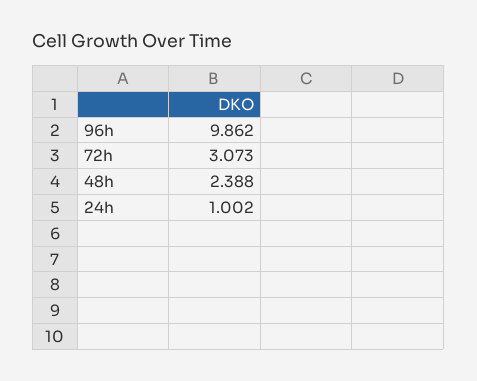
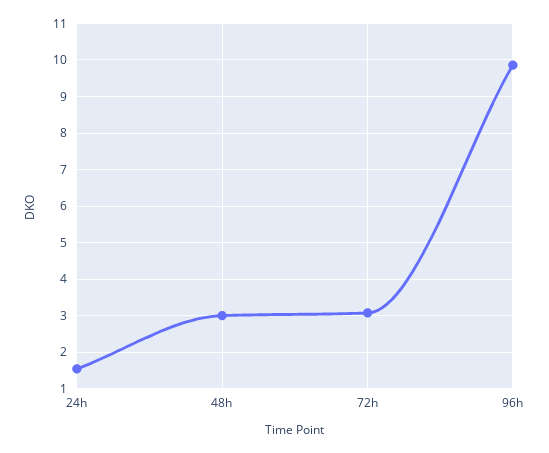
  {
    "96h": 9.862,
    "72h": 3.073,
-   "48h": 2.388,
+   "48h": 3,
-   "24h": 1.002
+   "24h": 1.6
  }

